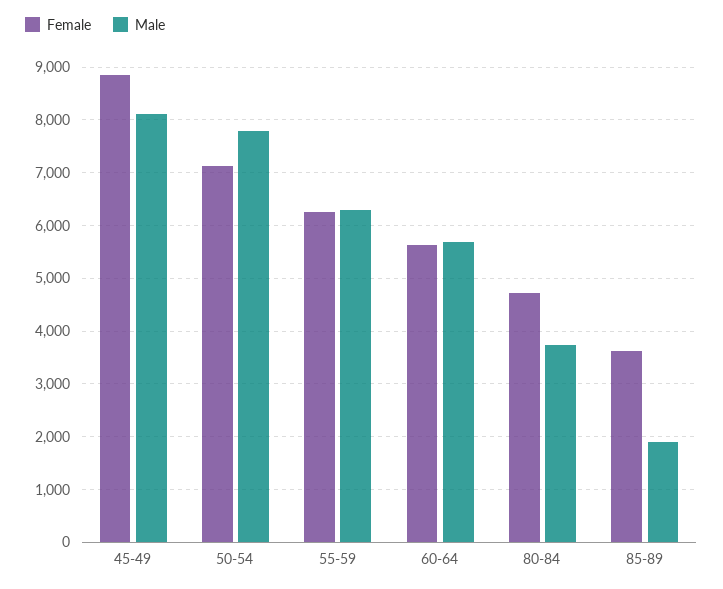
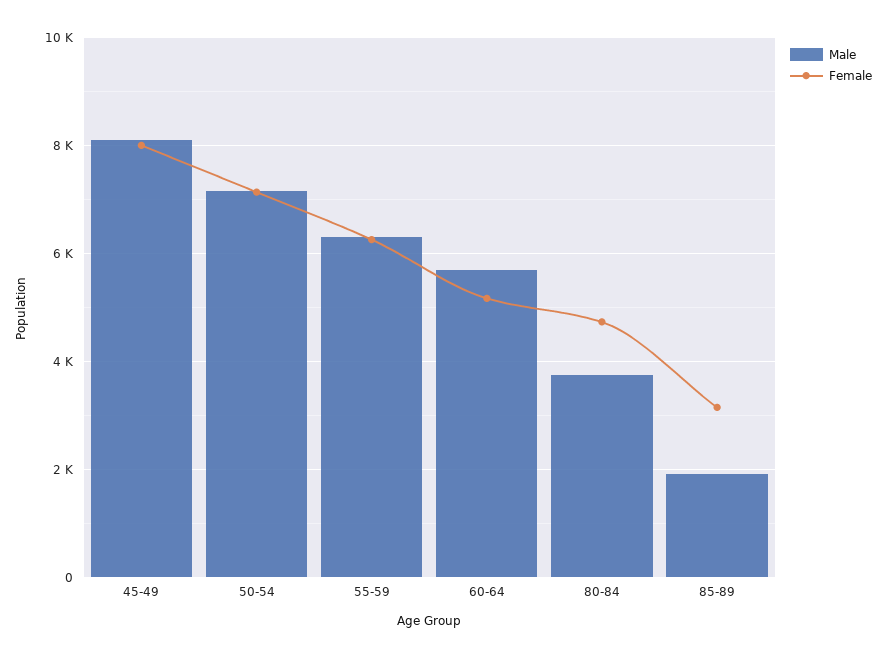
  {
    "Female": {
-     "45-49": 8800,
+     "45-49": 8000,
      "50-54": 7200,
      "55-59": 6200,
-     "60-64": 5600,
+     "60-64": 5200,
      "80-84": 4800,
-     "85-89": 3600
+     "85-89": 3200
    },
    "Male": {
      "45-49": 8200,
-     "50-54": 7800,
+     "50-54": 7200,
      "55-59": 6200,
      "60-64": 5600,
      "80-84": 3800,
      "85-89": 2000
    }
  }

